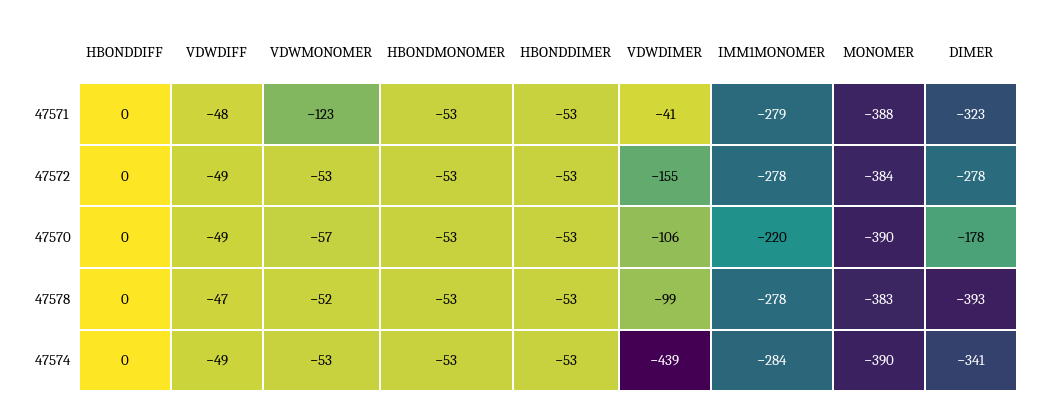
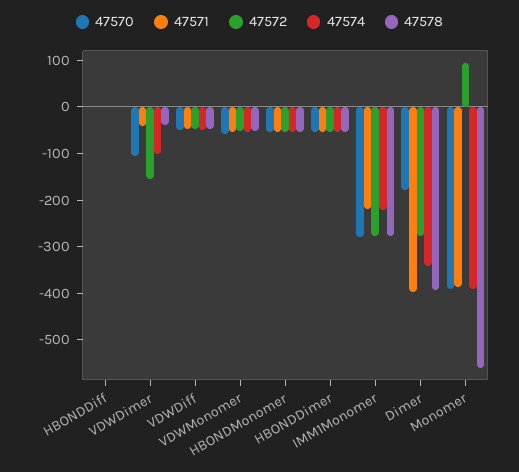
  {
    "47571": {
      "HBONDDIFF": 0,
      "VDWDIFF": -48,
-     "VDWMONOMER": -123,
+     "VDWMONOMER": -60,
      "HBONDMONOMER": -53,
      "HBONDDIMER": -53,
      "VDWDIMER": -41,
-     "IMM1MONOMER": -279,
+     "IMM1MONOMER": -220,
      "MONOMER": -388,
-     "DIMER": -323
+     "DIMER": -400
    },
    "47572": {
      "HBONDDIFF": 0,
      "VDWDIFF": -49,
      "VDWMONOMER": -53,
      "HBONDMONOMER": -53,
      "HBONDDIMER": -53,
      "VDWDIMER": -155,
      "IMM1MONOMER": -278,
-     "MONOMER": -384,
+     "MONOMER": 100,
      "DIMER": -278
    },
    "47570": {
      "HBONDDIFF": 0,
      "VDWDIFF": -49,
      "VDWMONOMER": -57,
      "HBONDMONOMER": -53,
      "HBONDDIMER": -53,
      "VDWDIMER": -106,
-     "IMM1MONOMER": -220,
+     "IMM1MONOMER": -280,
      "MONOMER": -390,
      "DIMER": -178
    },
    "47578": {
      "HBONDDIFF": 0,
      "VDWDIFF": -47,
      "VDWMONOMER": -52,
      "HBONDMONOMER": -53,
      "HBONDDIMER": -53,
-     "VDWDIMER": -99,
+     "VDWDIMER": -40,
      "IMM1MONOMER": -278,
-     "MONOMER": -383,
+     "MONOMER": -560,
      "DIMER": -393
    },
    "47574": {
      "HBONDDIFF": 0,
      "VDWDIFF": -49,
      "VDWMONOMER": -53,
      "HBONDMONOMER": -53,
      "HBONDDIMER": -53,
-     "VDWDIMER": -439,
+     "VDWDIMER": -100,
-     "IMM1MONOMER": -284,
+     "IMM1MONOMER": -220,
      "MONOMER": -390,
      "DIMER": -341
    }
  }

